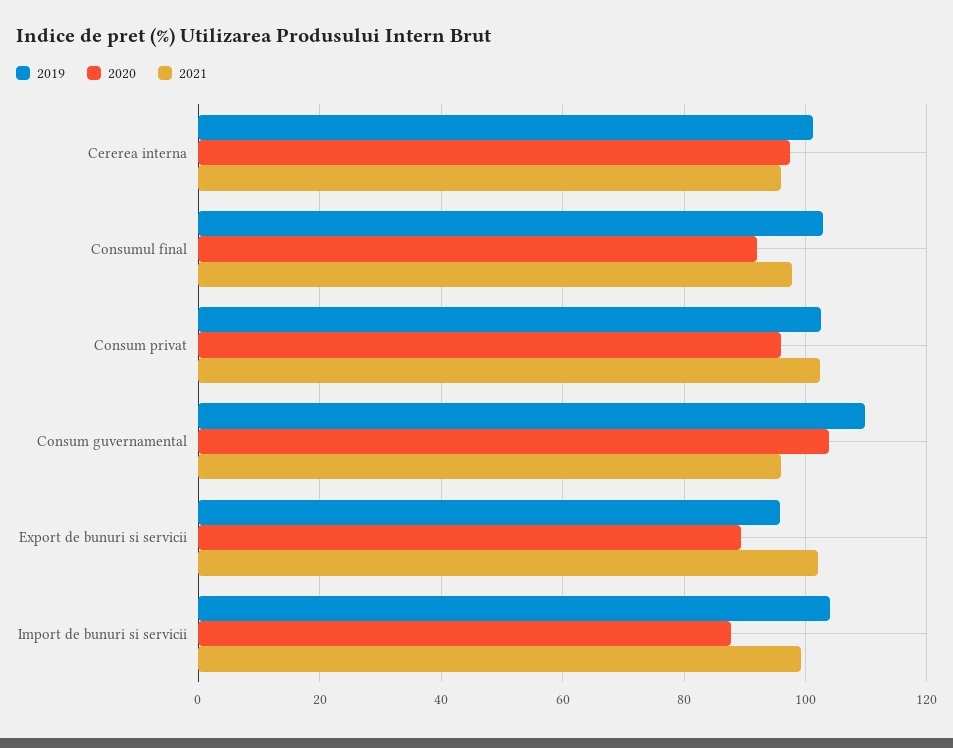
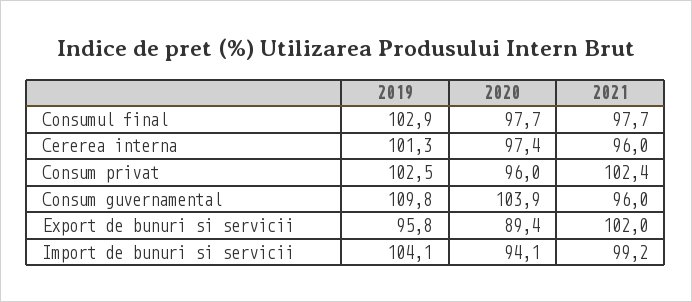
  {
    "2019": {
      "Cererea interna": 101.3,
      "Consumul final": 102.9,
      "Consum privat": 102.5,
      "Consum guvernamental": 109.8,
      "Export de bunuri si servicii": 95.8,
      "Import de bunuri si servicii": 104.1
    },
    "2020": {
      "Cererea interna": 97.4,
-     "Consumul final": 92,
+     "Consumul final": 97.7,
      "Consum privat": 96,
      "Consum guvernamental": 103.9,
      "Export de bunuri si servicii": 89.4,
-     "Import de bunuri si servicii": 88
+     "Import de bunuri si servicii": 94.1
    },
    "2021": {
      "Cererea interna": 96,
      "Consumul final": 97.7,
      "Consum privat": 102.4,
      "Consum guvernamental": 96,
      "Export de bunuri si servicii": 102,
      "Import de bunuri si servicii": 99.2
    }
  }

